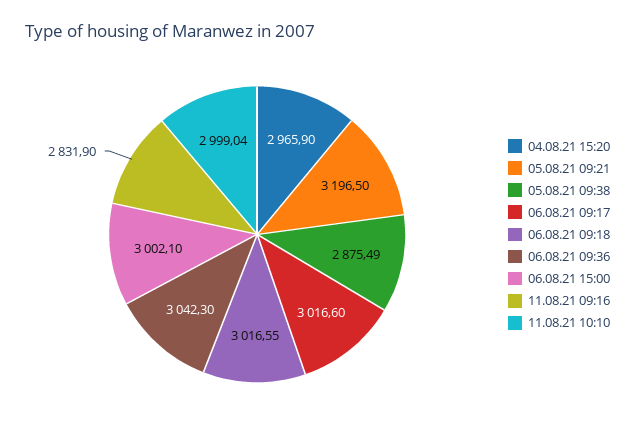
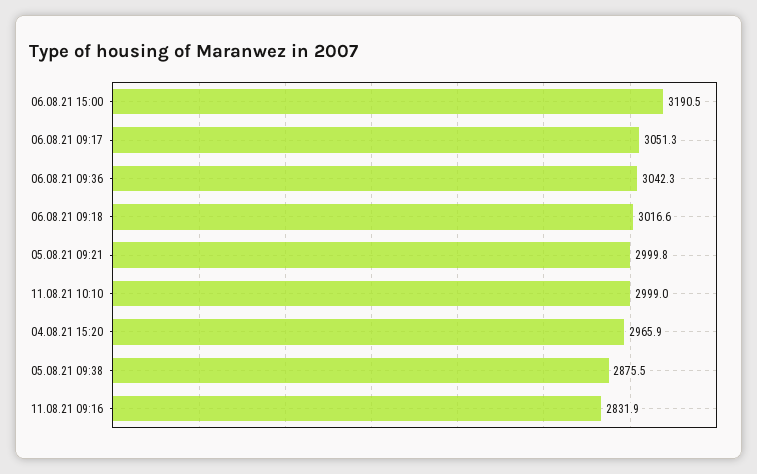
  {
    "04.08.21 15:20": 2965.9,
-   "05.08.21 09:21": 3196.5,
+   "05.08.21 09:21": 2999.8,
    "05.08.21 09:38": 2875.49,
-   "06.08.21 09:17": 3016.6,
+   "06.08.21 09:17": 3051.3,
    "06.08.21 09:18": 3016.55,
    "06.08.21 09:36": 3042.3,
-   "06.08.21 15:00": 3002.1,
+   "06.08.21 15:00": 3190.5,
    "11.08.21 09:16": 2831.9,
    "11.08.21 10:10": 2999.04
  }

